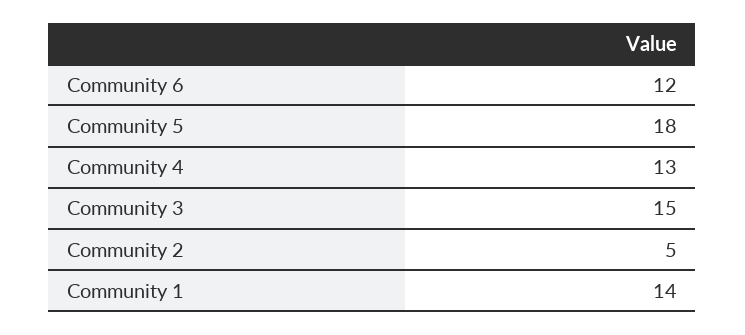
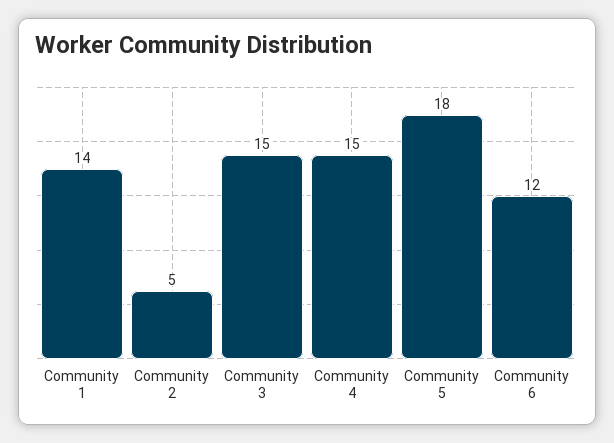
  {
    "Community 6": 12,
    "Community 5": 18,
-   "Community 4": 13,
+   "Community 4": 15,
    "Community 3": 15,
    "Community 2": 5,
    "Community 1": 14
  }

